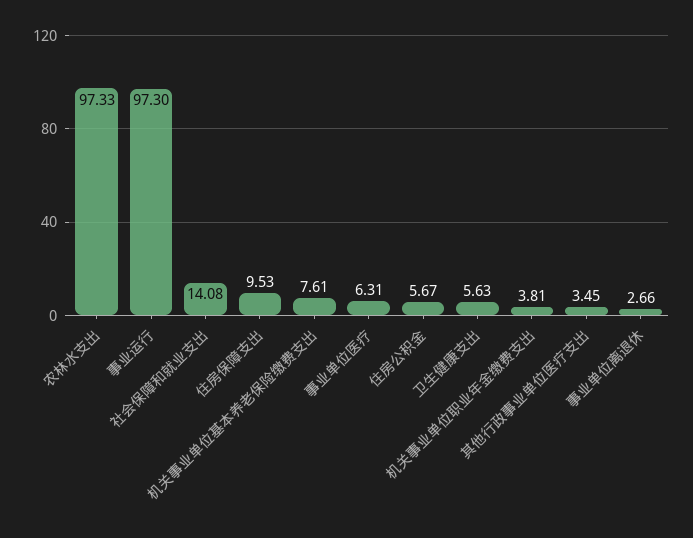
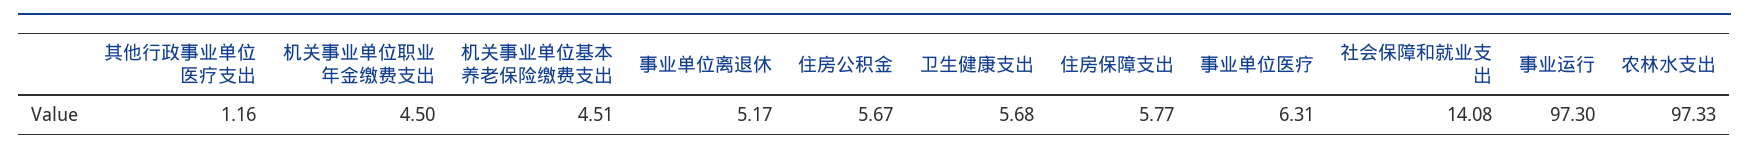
  {
    "农林水支出": 97.33,
    "事业运行": 97.3,
    "社会保障和就业支出": 14.08,
-   "住房保障支出": 9.53,
+   "住房保障支出": 5.77,
-   "机关事业单位基本养老保险缴费支出": 7.61,
+   "机关事业单位基本养老保险缴费支出": 4.51,
    "事业单位医疗": 6.31,
    "住房公积金": 5.67,
-   "卫生健康支出": 5.63,
+   "卫生健康支出": 5.68,
-   "机关事业单位职业年金缴费支出": 3.81,
+   "机关事业单位职业年金缴费支出": 4.5,
-   "其他行政事业单位医疗支出": 3.45,
+   "其他行政事业单位医疗支出": 1.16,
-   "事业单位离退休": 2.66
+   "事业单位离退休": 5.17
  }

